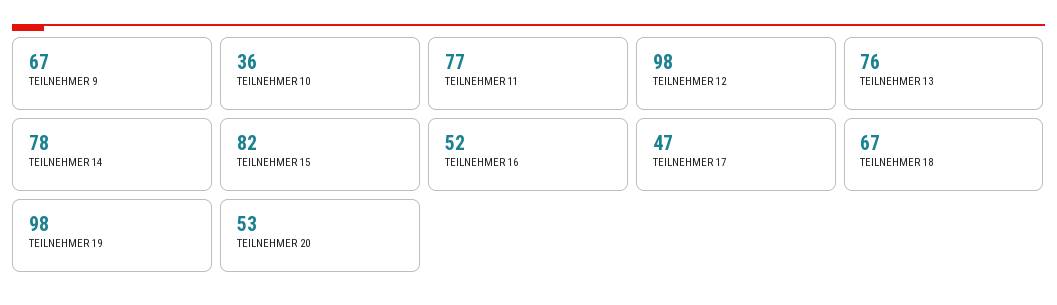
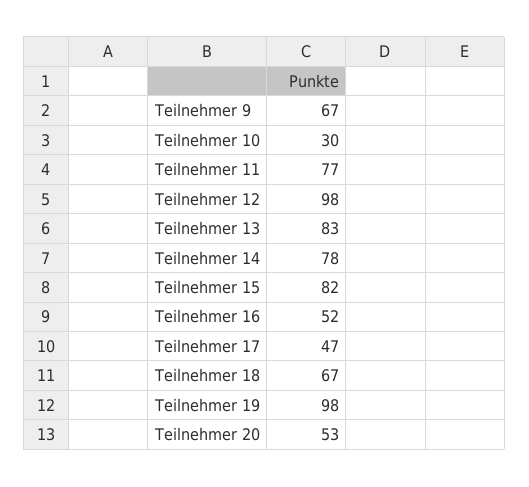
  {
    "TEILNEHMER 9": 67,
-   "TEILNEHMER 10": 36,
+   "TEILNEHMER 10": 30,
    "TEILNEHMER 11": 77,
    "TEILNEHMER 12": 98,
-   "TEILNEHMER 13": 76,
+   "TEILNEHMER 13": 83,
    "TEILNEHMER 14": 78,
    "TEILNEHMER 15": 82,
    "TEILNEHMER 16": 52,
    "TEILNEHMER 17": 47,
    "TEILNEHMER 18": 67,
    "TEILNEHMER 19": 98,
    "TEILNEHMER 20": 53
  }

